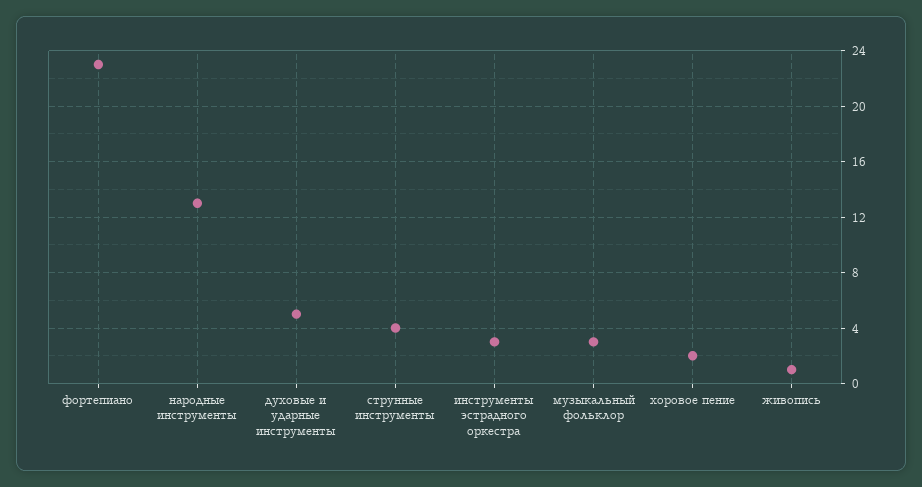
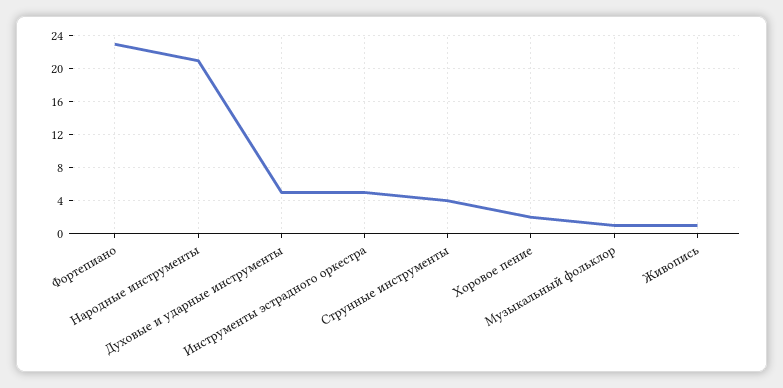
  {
    "фортепиано": 23,
-   "народные инструменты": 13,
+   "народные инструменты": 21,
    "духовые и ударные инструменты": 5,
    "струнные инструменты": 4,
-   "инструменты эстрадного оркестра": 3,
+   "инструменты эстрадного оркестра": 5,
-   "музыкальный фольклор": 3,
+   "музыкальный фольклор": 1,
    "хоровое пение": 2,
    "живопись": 1
  }

